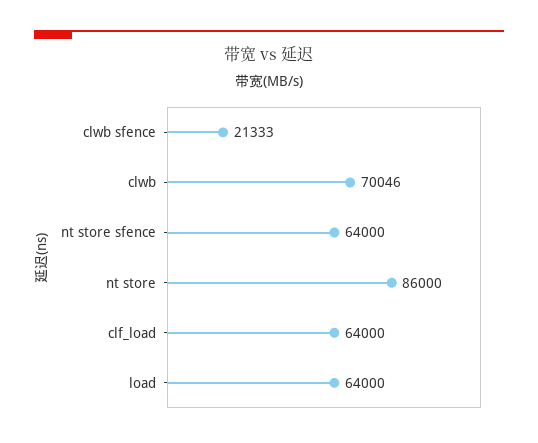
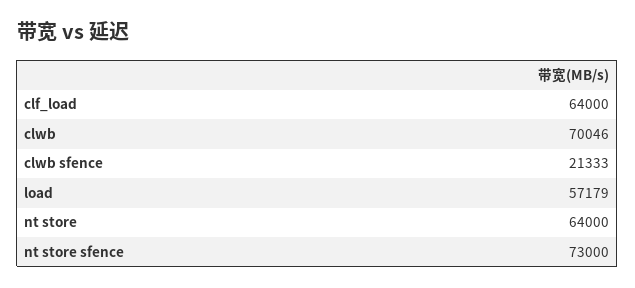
  {
    "clwb sfence": 21333,
    "clwb": 70046,
-   "nt store sfence": 64000,
+   "nt store sfence": 73000,
-   "nt store": 86000,
+   "nt store": 64000,
    "clf_load": 64000,
-   "load": 64000
+   "load": 57179
  }

